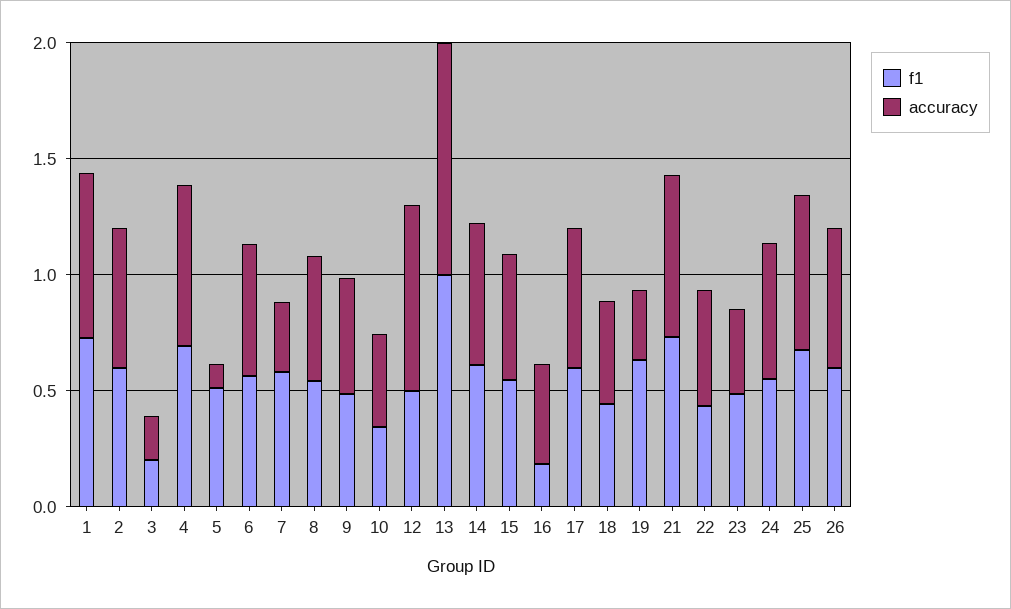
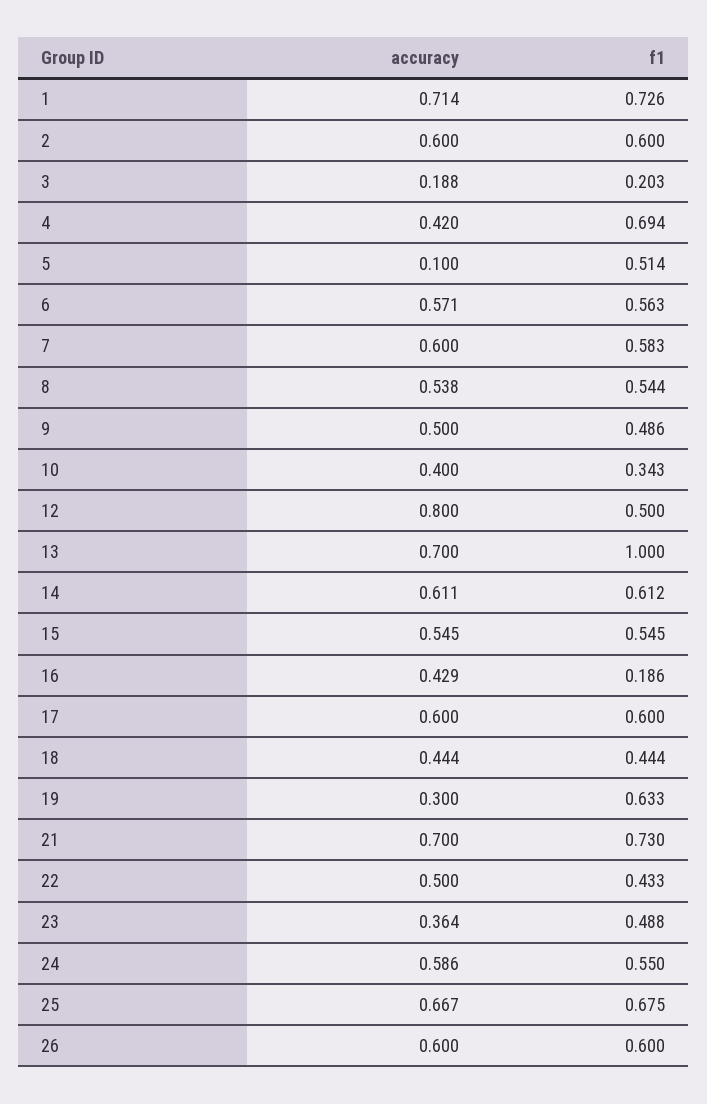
  {
    "f1": {
      "1": 0.726,
      "2": 0.6,
      "3": 0.203,
      "4": 0.694,
      "5": 0.514,
      "6": 0.563,
      "7": 0.583,
      "8": 0.544,
      "9": 0.486,
      "10": 0.343,
      "12": 0.5,
      "13": 1,
      "14": 0.612,
      "15": 0.545,
      "16": 0.186,
      "17": 0.6,
      "18": 0.444,
      "19": 0.633,
      "21": 0.73,
      "22": 0.433,
      "23": 0.488,
      "24": 0.55,
      "25": 0.675,
      "26": 0.6
    },
    "accuracy": {
      "1": 0.714,
      "2": 0.6,
      "3": 0.188,
-     "4": 0.7,
+     "4": 0.42,
      "5": 0.1,
      "6": 0.571,
-     "7": 0.3,
+     "7": 0.6,
      "8": 0.538,
      "9": 0.5,
      "10": 0.4,
      "12": 0.8,
-     "13": 1,
+     "13": 0.7,
      "14": 0.611,
      "15": 0.545,
      "16": 0.429,
      "17": 0.6,
      "18": 0.444,
      "19": 0.3,
      "21": 0.7,
      "22": 0.5,
      "23": 0.364,
      "24": 0.586,
      "25": 0.667,
      "26": 0.6
    }
  }

